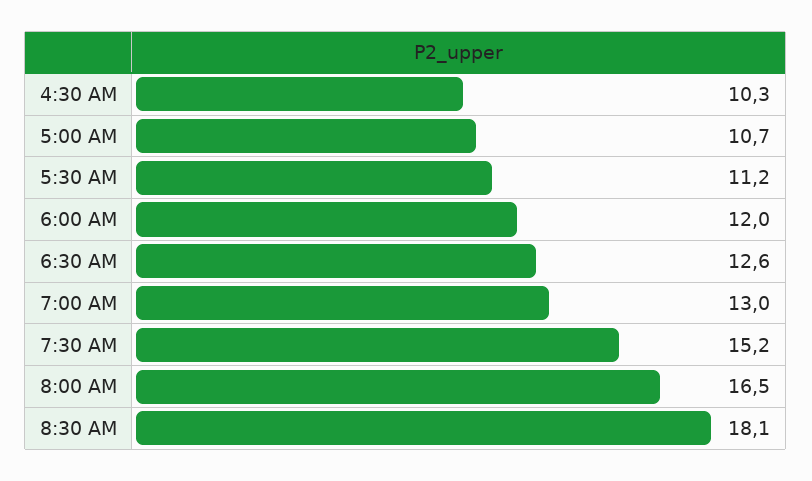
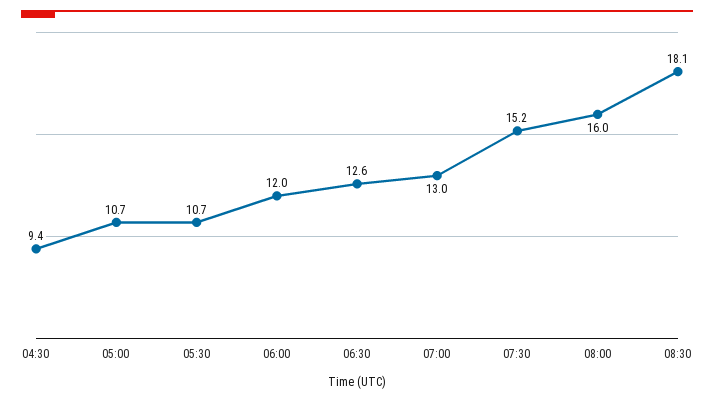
  {
-   "4:30 AM": 10.3,
+   "4:30 AM": 9.4,
    "5:00 AM": 10.7,
-   "5:30 AM": 11.2,
+   "5:30 AM": 10.7,
    "6:00 AM": 12,
    "6:30 AM": 12.6,
    "7:00 AM": 13,
    "7:30 AM": 15.2,
-   "8:00 AM": 16.5,
+   "8:00 AM": 16,
    "8:30 AM": 18.1
  }

